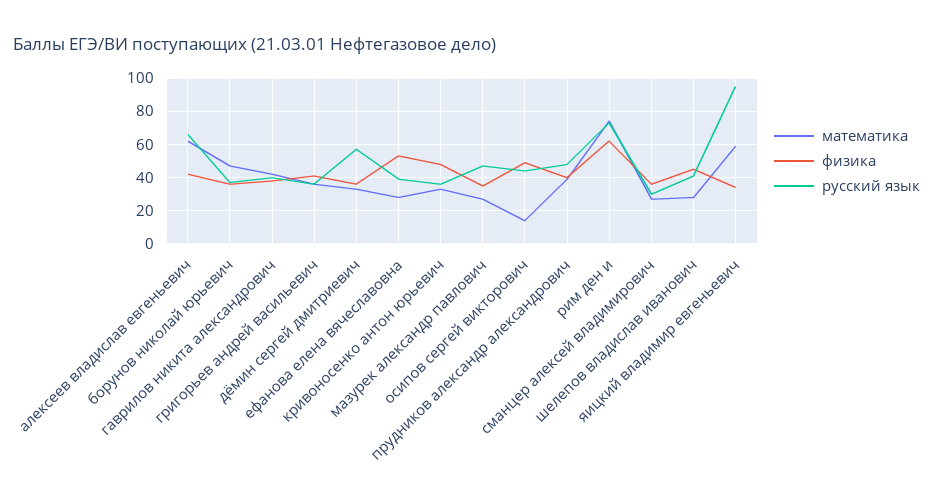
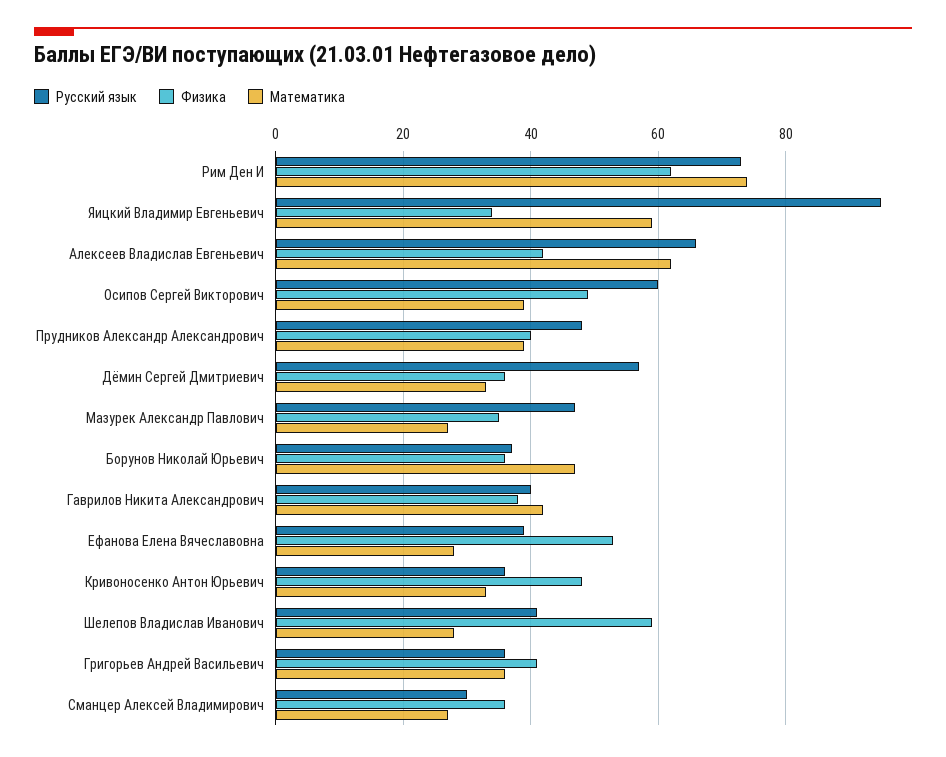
  {
    "математика": {
      "алексеев владислав евгеньевич": 60,
      "борунов николай юрьевич": 45,
      "гаврилов никита александрович": 40,
      "григорьев андрей васильевич": 35,
      "дёмин сергей дмитриевич": 35,
      "ефанова елена вячеславовна": 30,
      "кривоносенко антон юрьевич": 35,
      "мазурек александр павлович": 25,
-     "осипов сергей викторович": 15,
+     "осипов сергей викторович": 40,
      "прудников александр александрович": 40,
      "рим ден и": 75,
      "сманцер алексей владимирович": 25,
      "шелепов владислав иванович": 30,
      "яицкий владимир евгеньевич": 60
    },
    "физика": {
      "алексеев владислав евгеньевич": 40,
      "борунов николай юрьевич": 35,
      "гаврилов никита александрович": 40,
      "григорьев андрей васильевич": 40,
      "дёмин сергей дмитриевич": 35,
      "ефанова елена вячеславовна": 55,
      "кривоносенко антон юрьевич": 50,
      "мазурек александр павлович": 35,
      "осипов сергей викторович": 50,
      "прудников александр александрович": 40,
      "рим ден и": 60,
      "сманцер алексей владимирович": 35,
-     "шелепов владислав иванович": 45,
+     "шелепов владислав иванович": 60,
      "яицкий владимир евгеньевич": 35
    },
    "русский язык": {
      "алексеев владислав евгеньевич": 65,
      "борунов николай юрьевич": 35,
      "гаврилов никита александрович": 40,
      "григорьев андрей васильевич": 35,
      "дёмин сергей дмитриевич": 55,
      "ефанова елена вячеславовна": 40,
      "кривоносенко антон юрьевич": 35,
      "мазурек александр павлович": 45,
-     "осипов сергей викторович": 45,
+     "осипов сергей викторович": 60,
      "прудников александр александрович": 50,
      "рим ден и": 75,
      "сманцер алексей владимирович": 30,
      "шелепов владислав иванович": 40,
      "яицкий владимир евгеньевич": 95
    }
  }

